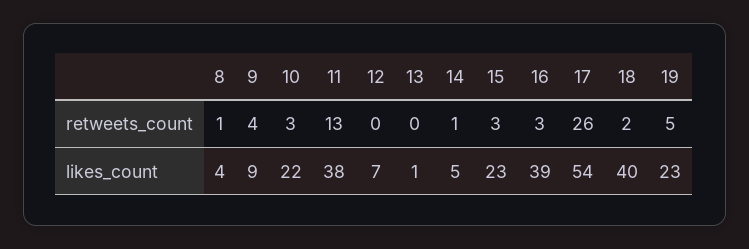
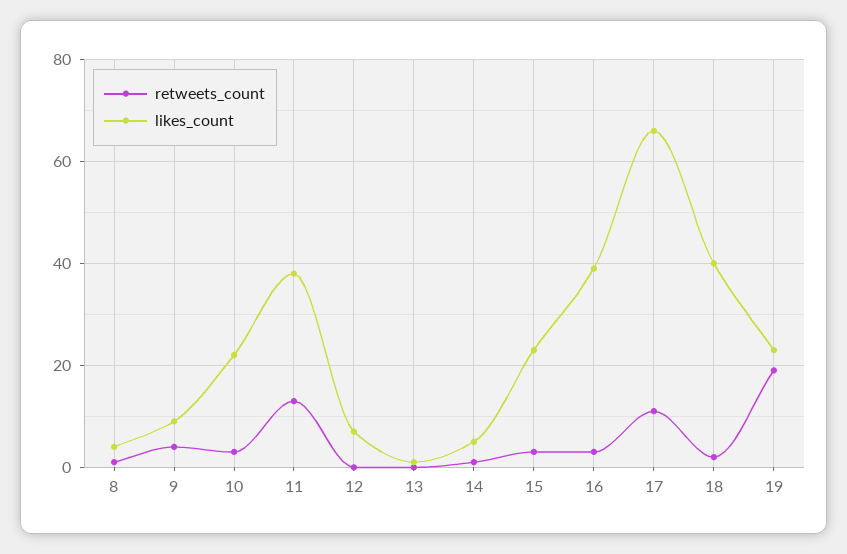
  {
    "retweets_count": {
      "8": 1,
      "9": 4,
      "10": 3,
      "11": 13,
      "12": 0,
      "13": 0,
      "14": 1,
      "15": 3,
      "16": 3,
-     "17": 26,
+     "17": 10,
      "18": 2,
-     "19": 5
+     "19": 20
    },
    "likes_count": {
      "8": 4,
      "9": 9,
      "10": 22,
      "11": 38,
      "12": 7,
      "13": 1,
      "14": 5,
      "15": 23,
      "16": 39,
-     "17": 54,
+     "17": 65,
      "18": 40,
      "19": 23
    }
  }

